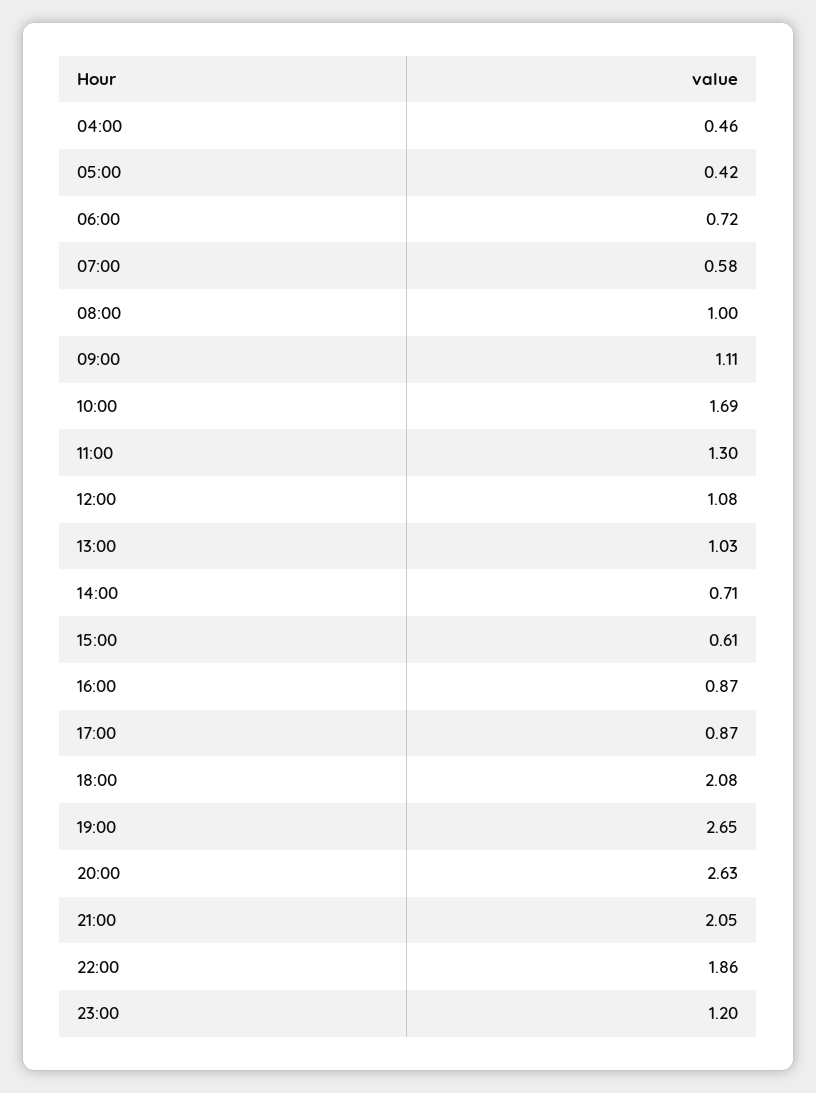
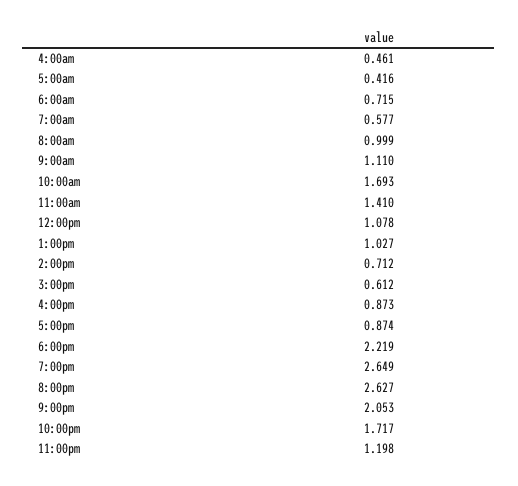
  {
    "04:00": 0.461,
    "05:00": 0.416,
    "06:00": 0.715,
    "07:00": 0.577,
    "08:00": 0.999,
    "09:00": 1.11,
    "10:00": 1.693,
-   "11:00": 1.3,
+   "11:00": 1.41,
    "12:00": 1.078,
    "13:00": 1.027,
    "14:00": 0.712,
    "15:00": 0.612,
    "16:00": 0.873,
    "17:00": 0.874,
-   "18:00": 2.08,
+   "18:00": 2.219,
    "19:00": 2.649,
    "20:00": 2.627,
    "21:00": 2.053,
-   "22:00": 1.86,
+   "22:00": 1.717,
    "23:00": 1.198
  }

